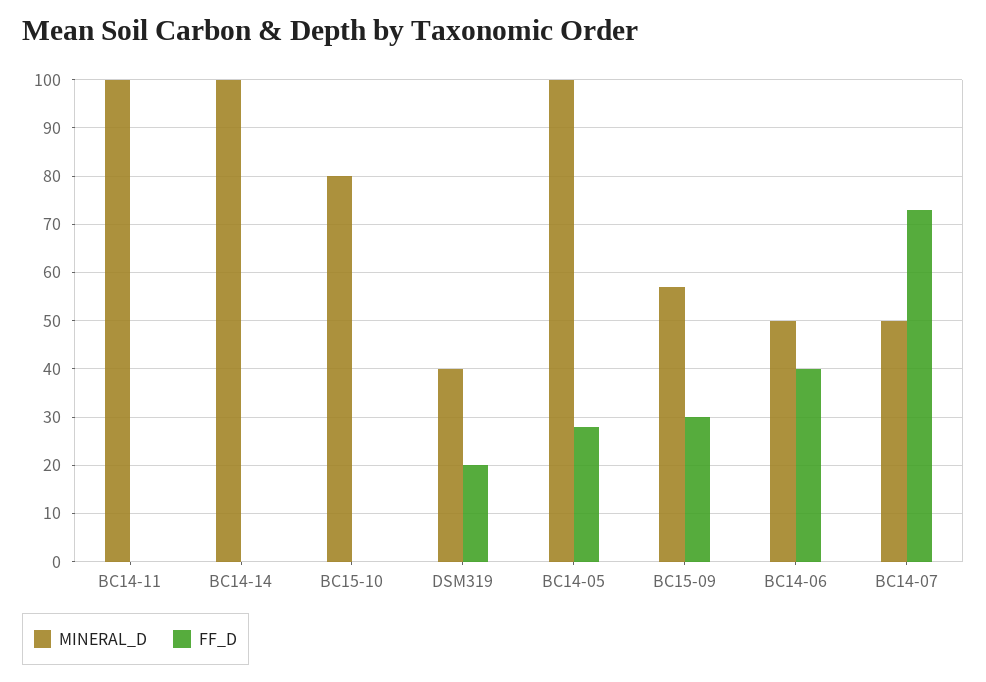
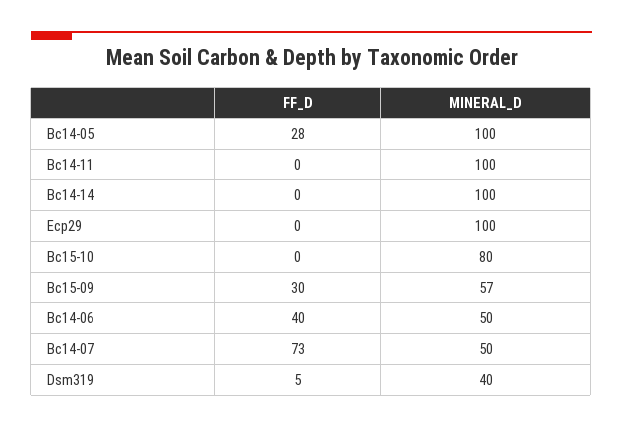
  {
    "MINERAL_D": {
      "BC14-11": 100,
      "BC14-14": 100,
      "BC15-10": 80,
      "DSM319": 40,
      "BC14-05": 100,
      "BC15-09": 57,
      "BC14-06": 50,
-     "BC14-07": 50
+     "BC14-07": 50,
+     "Ecp29": 100
    },
    "FF_D": {
      "BC14-11": 0,
      "BC14-14": 0,
      "BC15-10": 0,
-     "DSM319": 20,
+     "DSM319": 5,
      "BC14-05": 28,
      "BC15-09": 30,
      "BC14-06": 40,
-     "BC14-07": 73
+     "BC14-07": 73,
+     "Ecp29": 0
    }
  }

